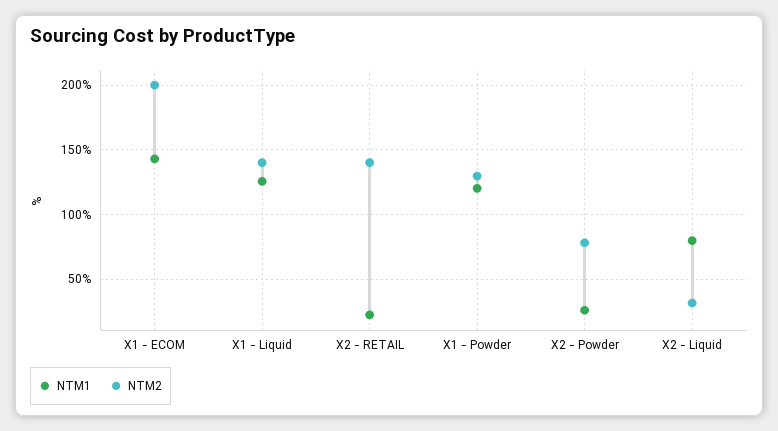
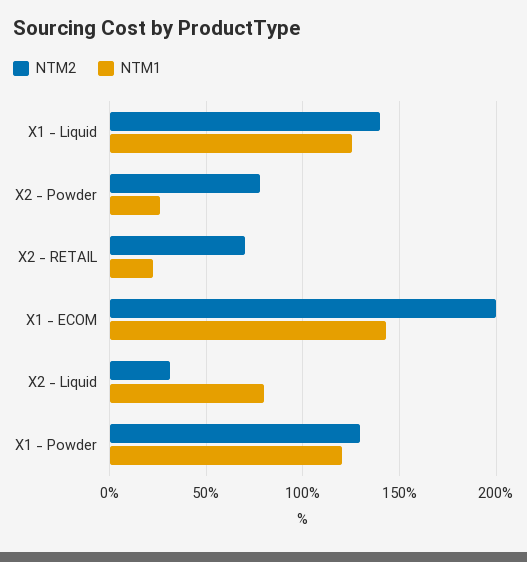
  {
    "NTM1": {
      "X1 - ECOM": 145,
      "X1 - Liquid": 125,
      "X2 - RETAIL": 20,
      "X1 - Powder": 120,
      "X2 - Powder": 25,
      "X2 - Liquid": 80
    },
    "NTM2": {
      "X1 - ECOM": 200,
      "X1 - Liquid": 140,
-     "X2 - RETAIL": 140,
+     "X2 - RETAIL": 70,
      "X1 - Powder": 130,
      "X2 - Powder": 80,
      "X2 - Liquid": 30
    }
  }

